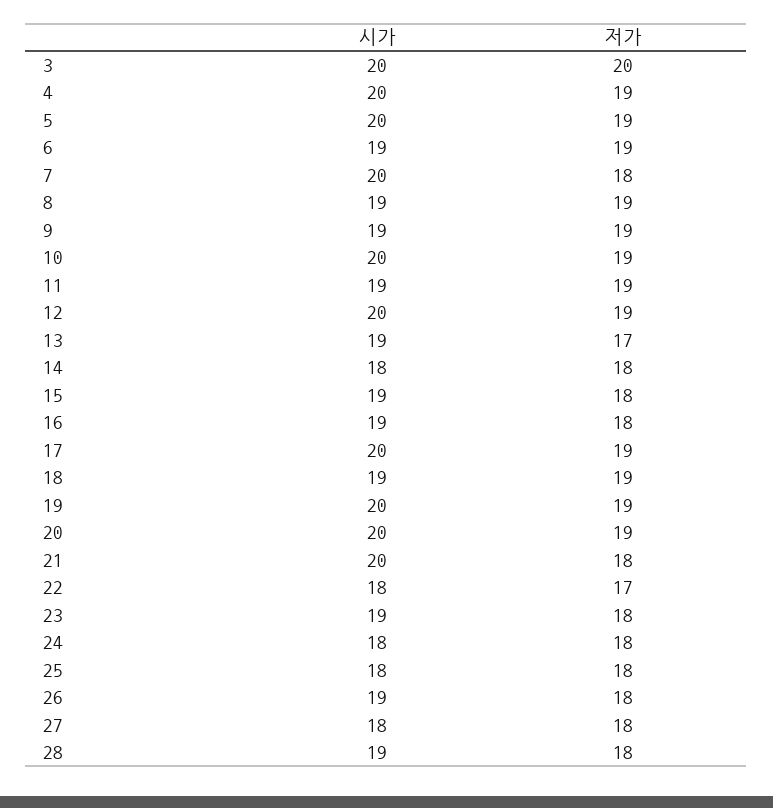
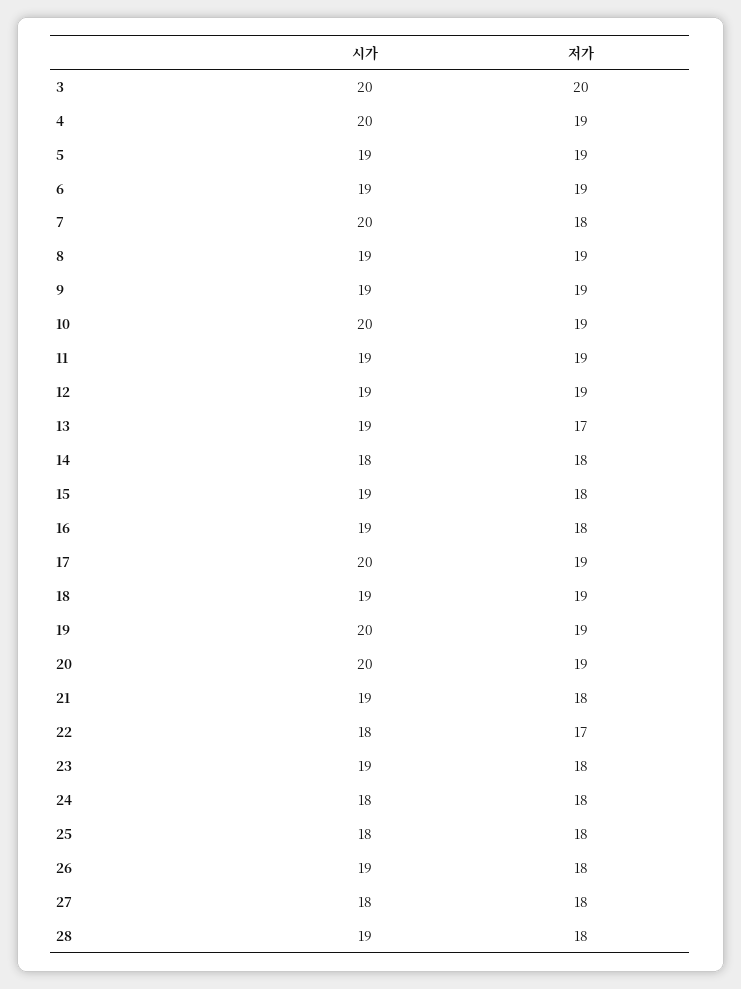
  {
    "시가": {
      "3": 20,
      "4": 20,
-     "5": 20,
+     "5": 19,
      "6": 19,
      "7": 20,
      "8": 19,
      "9": 19,
      "10": 20,
      "11": 19,
-     "12": 20,
+     "12": 19,
      "13": 19,
      "14": 18,
      "15": 19,
      "16": 19,
      "17": 20,
      "18": 19,
      "19": 20,
      "20": 20,
-     "21": 20,
+     "21": 19,
      "22": 18,
      "23": 19,
      "24": 18,
      "25": 18,
      "26": 19,
      "27": 18,
      "28": 19
    },
    "저가": {
      "3": 20,
      "4": 19,
      "5": 19,
      "6": 19,
      "7": 18,
      "8": 19,
      "9": 19,
      "10": 19,
      "11": 19,
      "12": 19,
      "13": 17,
      "14": 18,
      "15": 18,
      "16": 18,
      "17": 19,
      "18": 19,
      "19": 19,
      "20": 19,
      "21": 18,
      "22": 17,
      "23": 18,
      "24": 18,
      "25": 18,
      "26": 18,
      "27": 18,
      "28": 18
    }
  }

